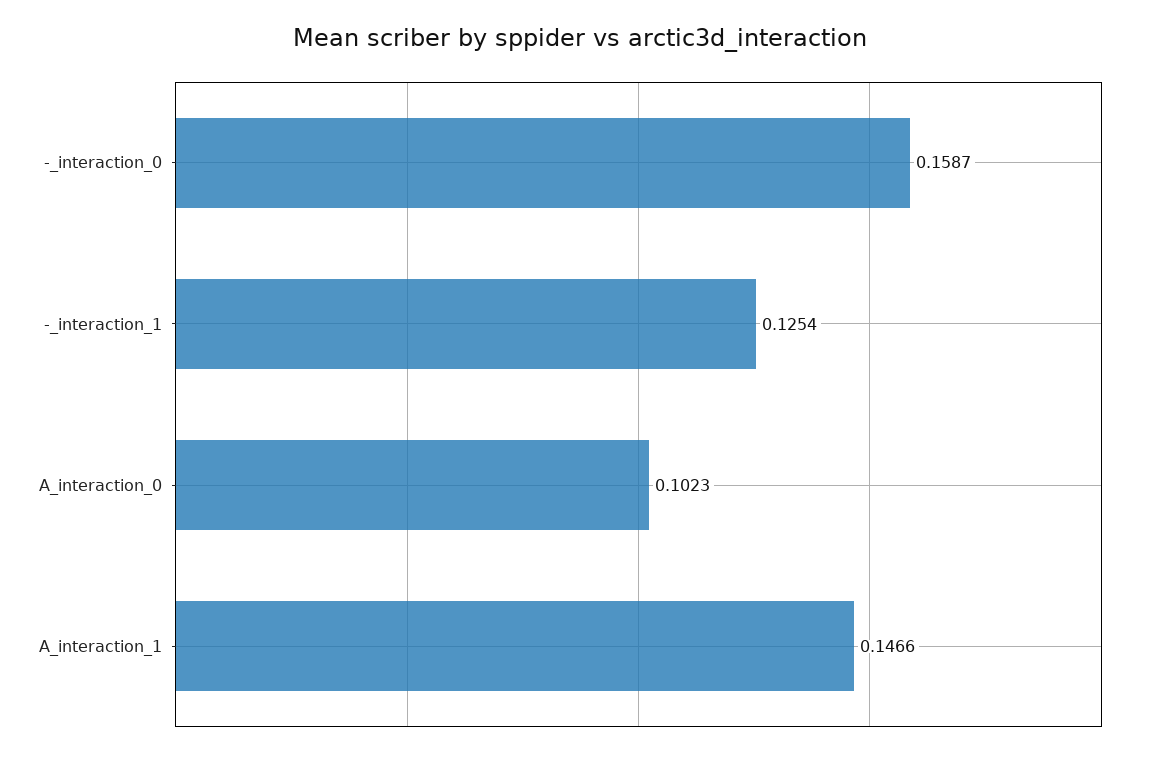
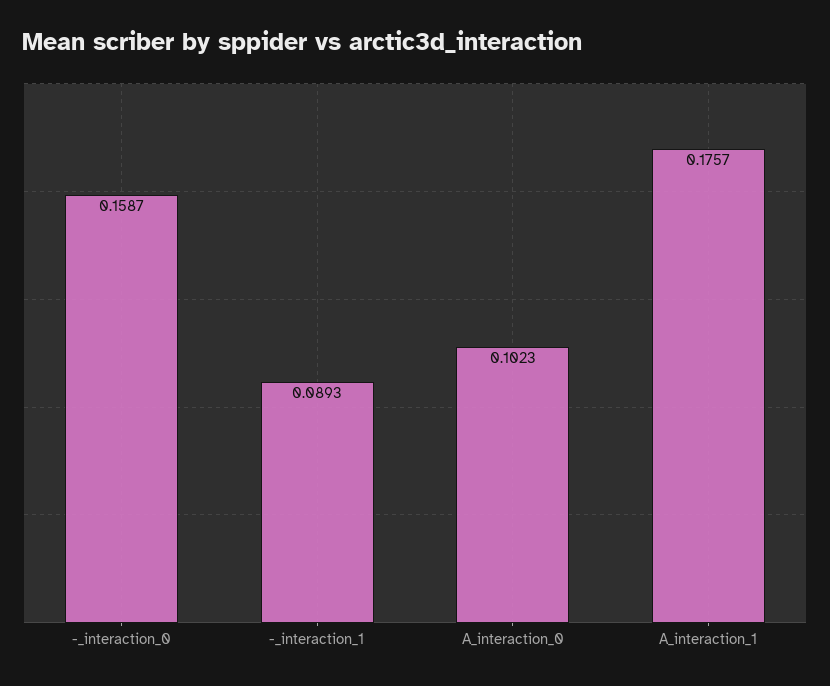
  {
    "-_interaction_0": 0.1587,
-   "-_interaction_1": 0.1254,
+   "-_interaction_1": 0.0893,
    "A_interaction_0": 0.1023,
-   "A_interaction_1": 0.1466
+   "A_interaction_1": 0.1757
  }

